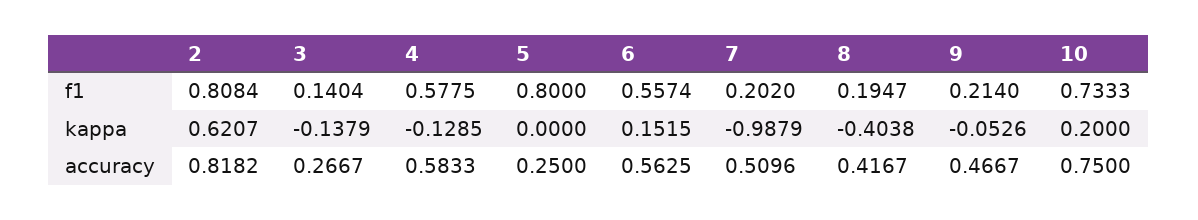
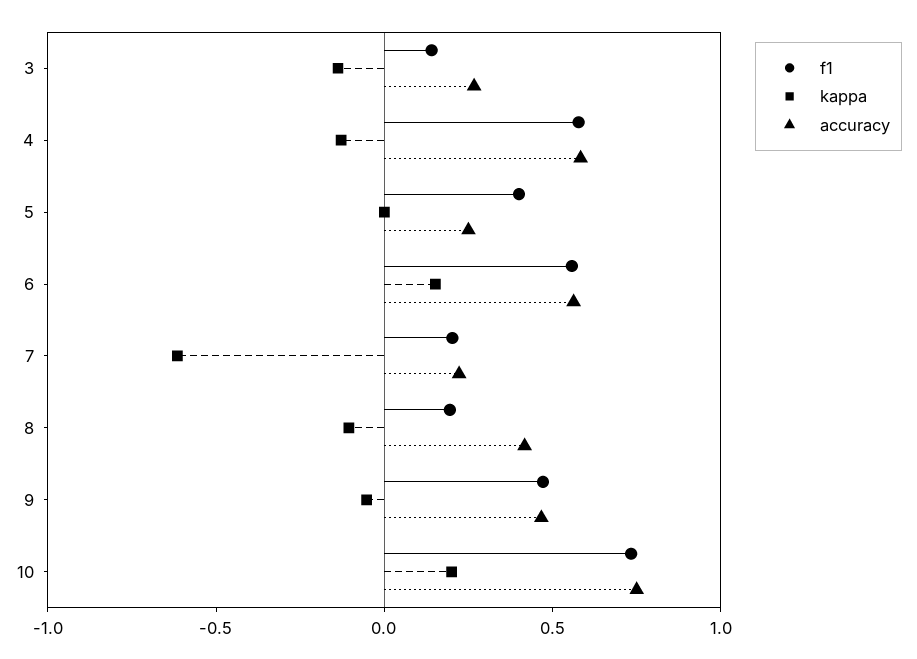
  {
    "f1": {
-     "2": 0.8084,
      "3": 0.1404,
      "4": 0.5775,
-     "5": 0.8,
+     "5": 0.4,
      "6": 0.5574,
      "7": 0.202,
      "8": 0.1947,
-     "9": 0.214,
+     "9": 0.5,
      "10": 0.7333
    },
    "kappa": {
-     "2": 0.6207,
      "3": -0.1379,
      "4": -0.1285,
      "5": 0,
      "6": 0.1515,
-     "7": -0.9879,
+     "7": -0.6,
-     "8": -0.4038,
+     "8": -0.1,
      "9": -0.0526,
      "10": 0.2
    },
    "accuracy": {
-     "2": 0.8182,
      "3": 0.2667,
      "4": 0.5833,
      "5": 0.25,
      "6": 0.5625,
-     "7": 0.5096,
+     "7": 0.2,
      "8": 0.4167,
      "9": 0.4667,
      "10": 0.75
    }
  }

